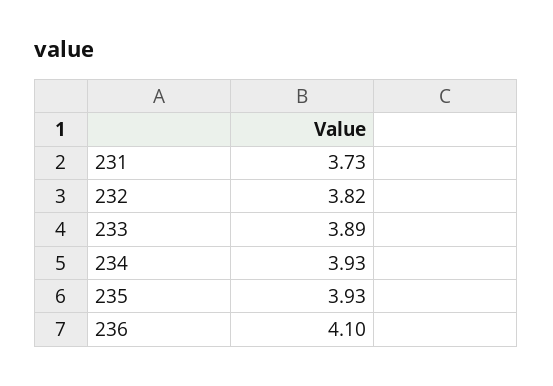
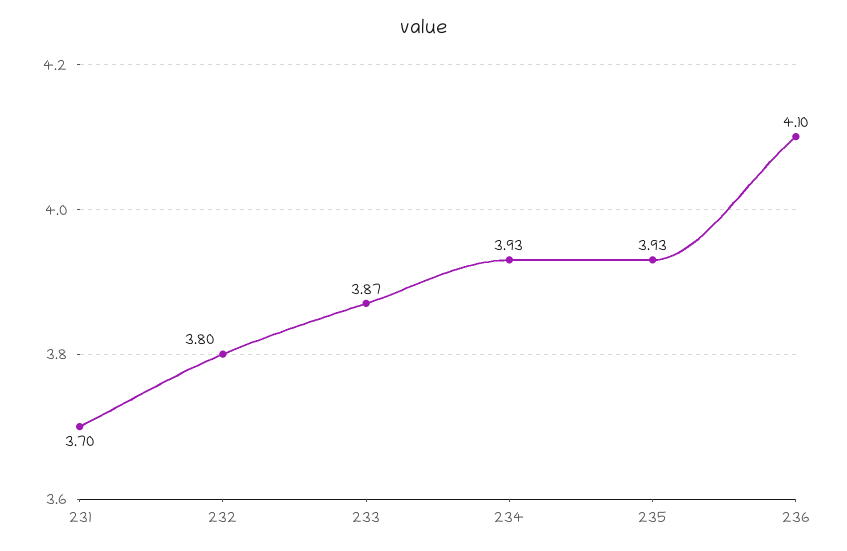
  {
-   "231": 3.73,
+   "231": 3.7,
-   "232": 3.82,
+   "232": 3.8,
-   "233": 3.89,
+   "233": 3.87,
    "234": 3.93,
    "235": 3.93,
    "236": 4.1
  }

